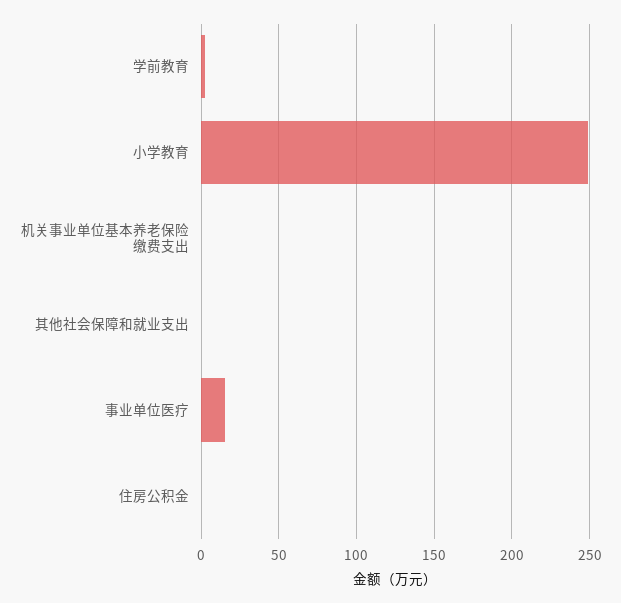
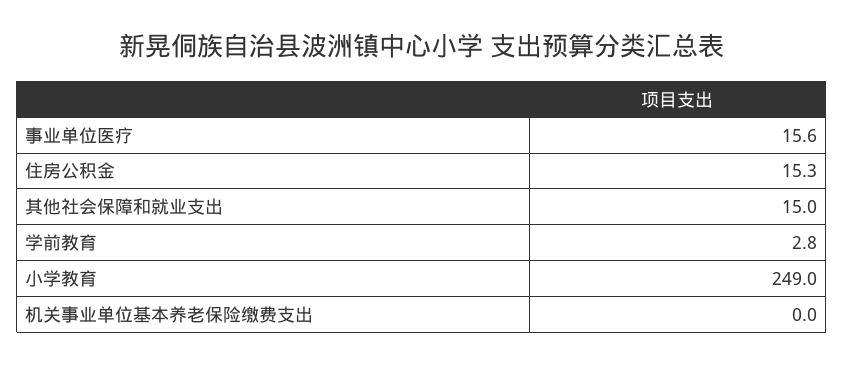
  {
    "学前教育": 2.8,
    "小学教育": 249,
    "机关事业单位基本养老保险缴费支出": 0,
-   "其他社会保障和就业支出": 0,
+   "其他社会保障和就业支出": 15,
    "事业单位医疗": 15.6,
-   "住房公积金": 0
+   "住房公积金": 15.3
  }

